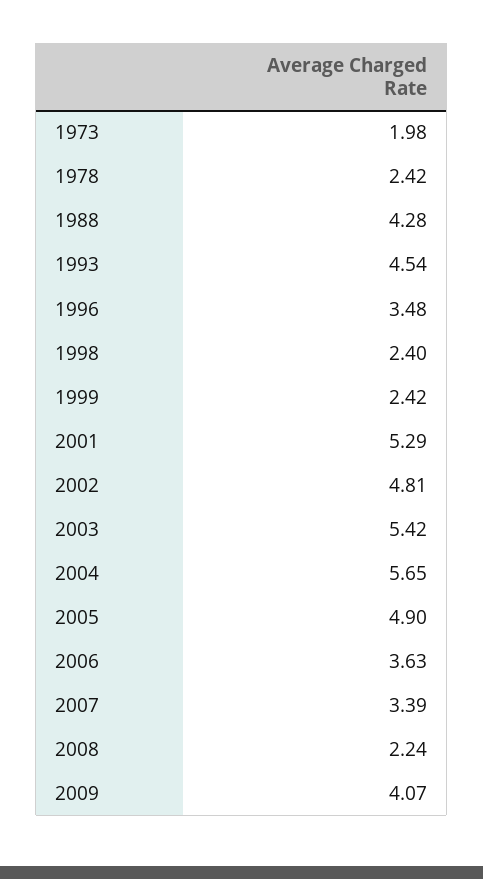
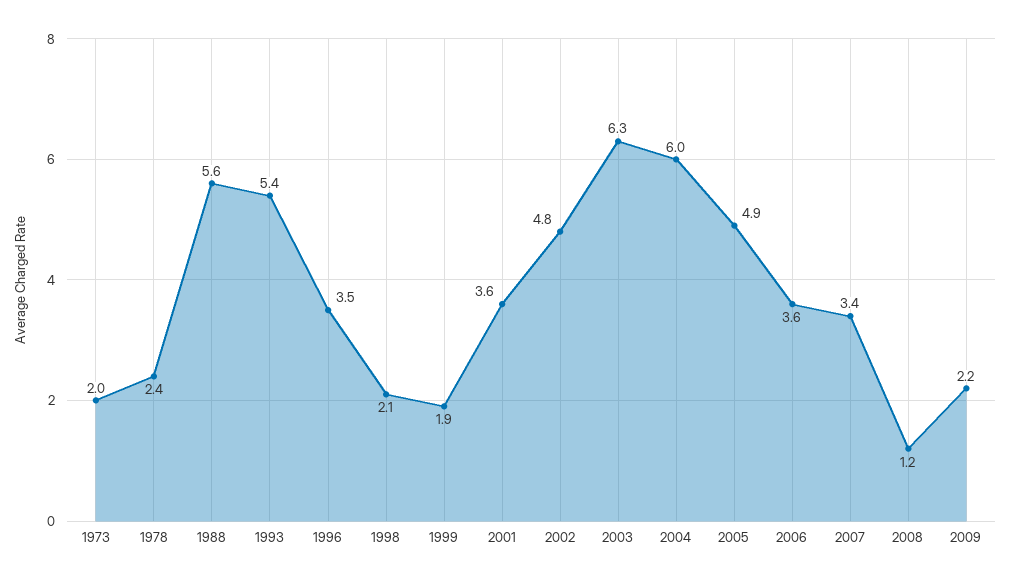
  {
    "1973": 1.98,
    "1978": 2.42,
-   "1988": 4.28,
+   "1988": 5.6,
-   "1993": 4.54,
+   "1993": 5.4,
    "1996": 3.48,
-   "1998": 2.4,
+   "1998": 2.1,
-   "1999": 2.42,
+   "1999": 1.9,
-   "2001": 5.29,
+   "2001": 3.6,
    "2002": 4.81,
-   "2003": 5.42,
+   "2003": 6.3,
-   "2004": 5.65,
+   "2004": 6,
    "2005": 4.9,
    "2006": 3.63,
    "2007": 3.39,
-   "2008": 2.24,
+   "2008": 1.2,
-   "2009": 4.07
+   "2009": 2.2
  }

